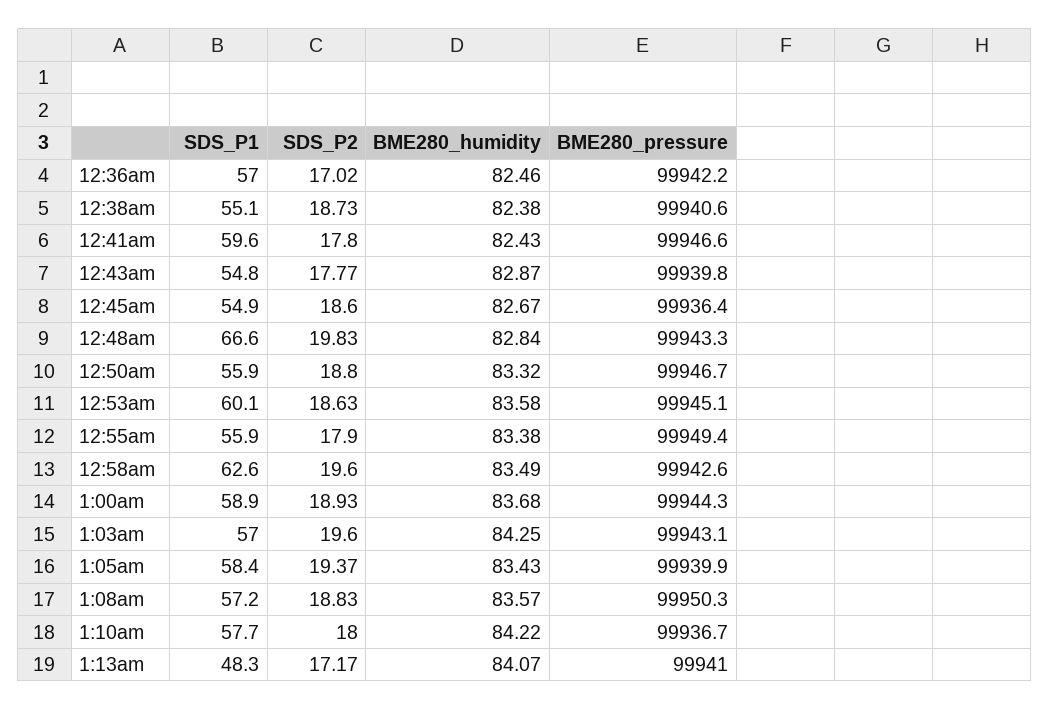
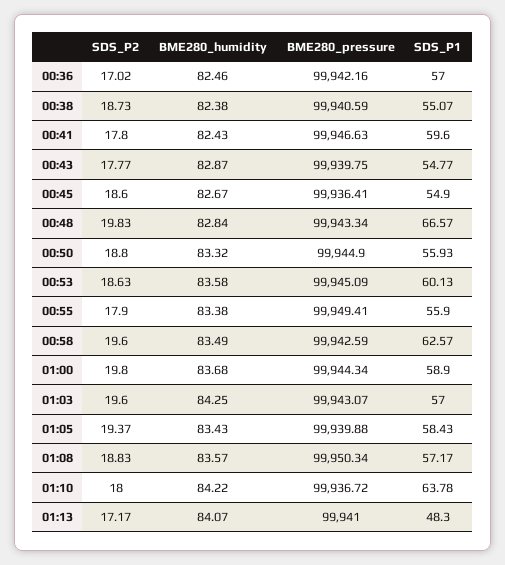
  {
    "SDS_P1": {
      "12:36am": 57,
      "12:38am": 55.07,
      "12:41am": 59.6,
      "12:43am": 54.77,
      "12:45am": 54.9,
      "12:48am": 66.57,
      "12:50am": 55.93,
      "12:53am": 60.13,
      "12:55am": 55.9,
      "12:58am": 62.57,
      "1:00am": 58.9,
      "1:03am": 57,
      "1:05am": 58.43,
      "1:08am": 57.17,
-     "1:10am": 57.7,
+     "1:10am": 63.78,
      "1:13am": 48.3
    },
    "SDS_P2": {
      "12:36am": 17.02,
      "12:38am": 18.73,
      "12:41am": 17.8,
      "12:43am": 17.77,
      "12:45am": 18.6,
      "12:48am": 19.83,
      "12:50am": 18.8,
      "12:53am": 18.63,
      "12:55am": 17.9,
      "12:58am": 19.6,
-     "1:00am": 18.93,
+     "1:00am": 19.8,
      "1:03am": 19.6,
      "1:05am": 19.37,
      "1:08am": 18.83,
      "1:10am": 18,
      "1:13am": 17.17
    },
    "BME280_humidity": {
      "12:36am": 82.46,
      "12:38am": 82.38,
      "12:41am": 82.43,
      "12:43am": 82.87,
      "12:45am": 82.67,
      "12:48am": 82.84,
      "12:50am": 83.32,
      "12:53am": 83.58,
      "12:55am": 83.38,
      "12:58am": 83.49,
      "1:00am": 83.68,
      "1:03am": 84.25,
      "1:05am": 83.43,
      "1:08am": 83.57,
      "1:10am": 84.22,
      "1:13am": 84.07
    },
    "BME280_pressure": {
      "12:36am": 99942.16,
      "12:38am": 99940.59,
      "12:41am": 99946.63,
      "12:43am": 99939.75,
      "12:45am": 99936.41,
      "12:48am": 99943.34,
-     "12:50am": 99946.7,
+     "12:50am": 99944.9,
      "12:53am": 99945.09,
      "12:55am": 99949.41,
      "12:58am": 99942.59,
      "1:00am": 99944.34,
      "1:03am": 99943.07,
      "1:05am": 99939.88,
      "1:08am": 99950.34,
      "1:10am": 99936.72,
      "1:13am": 99941
    }
  }

